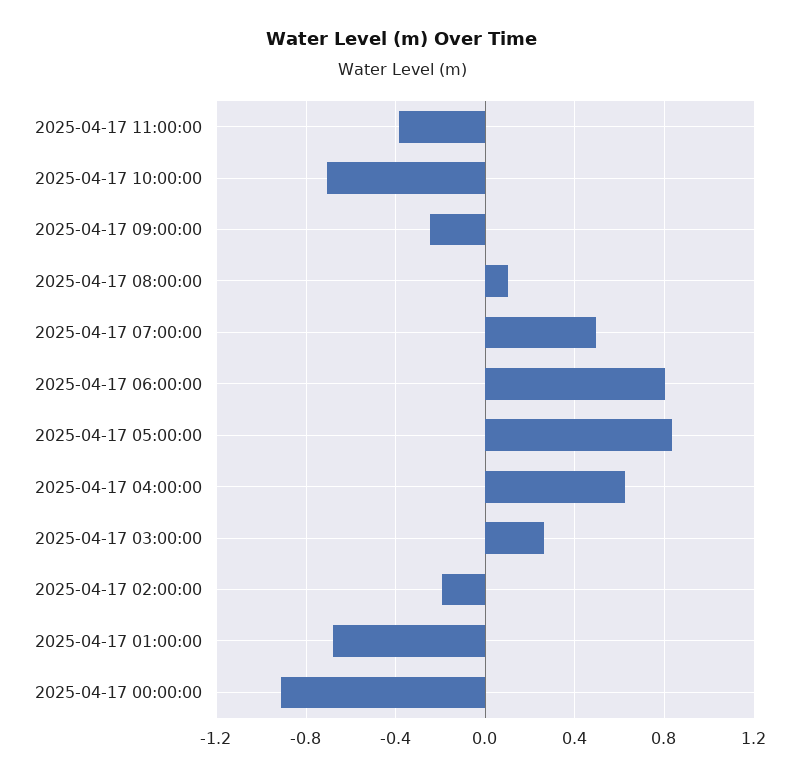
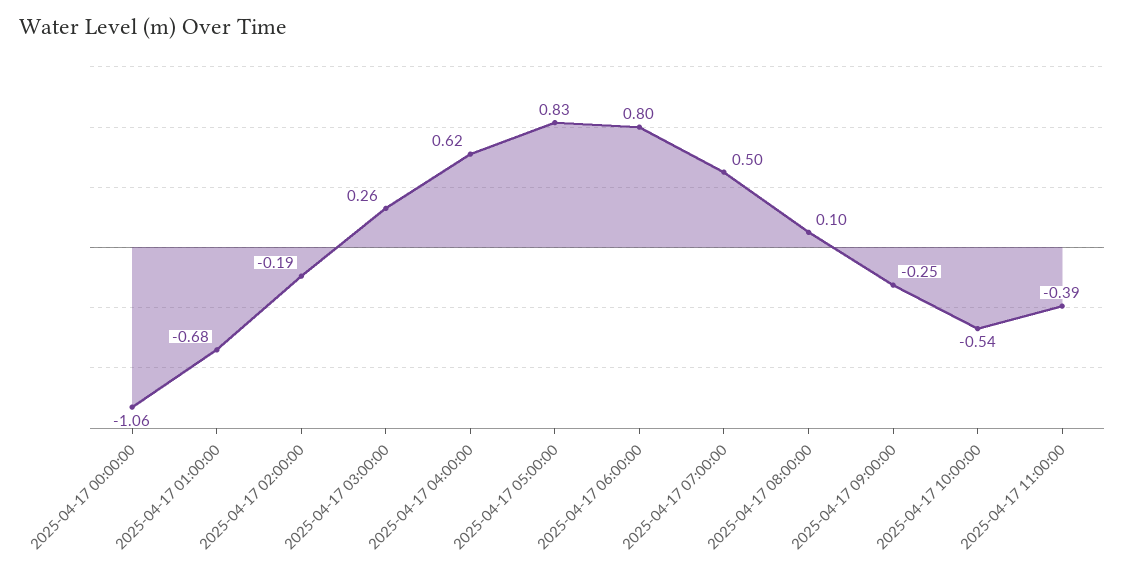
  {
    "2025-04-17 11:00:00": -0.39,
-   "2025-04-17 10:00:00": -0.7,
+   "2025-04-17 10:00:00": -0.54,
    "2025-04-17 09:00:00": -0.25,
    "2025-04-17 08:00:00": 0.1,
    "2025-04-17 07:00:00": 0.5,
    "2025-04-17 06:00:00": 0.8,
    "2025-04-17 05:00:00": 0.83,
    "2025-04-17 04:00:00": 0.62,
    "2025-04-17 03:00:00": 0.26,
    "2025-04-17 02:00:00": -0.19,
    "2025-04-17 01:00:00": -0.68,
-   "2025-04-17 00:00:00": -0.9
+   "2025-04-17 00:00:00": -1.06
  }

